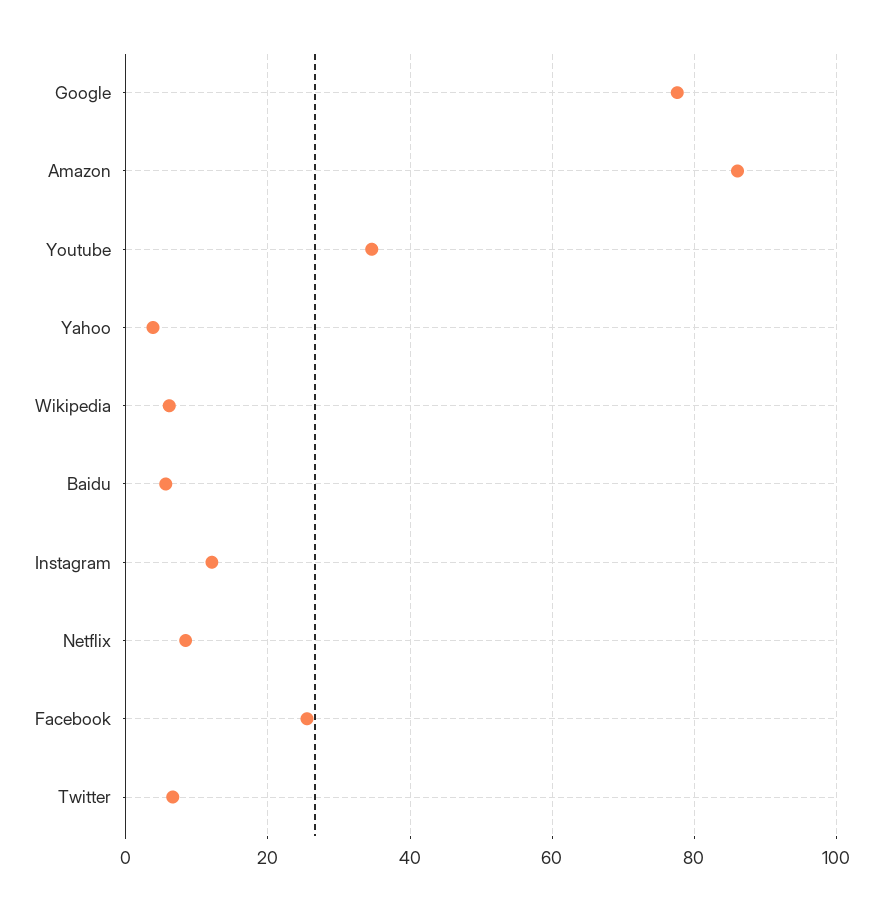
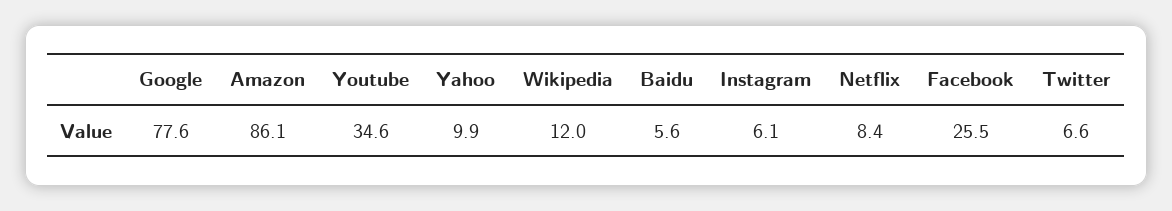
  {
    "Google": 77.6,
    "Amazon": 86.1,
    "Youtube": 34.6,
-   "Yahoo": 4,
+   "Yahoo": 9.9,
-   "Wikipedia": 6,
+   "Wikipedia": 12,
    "Baidu": 5.6,
-   "Instagram": 12,
+   "Instagram": 6.1,
    "Netflix": 8.4,
    "Facebook": 25.5,
    "Twitter": 6.6
  }

